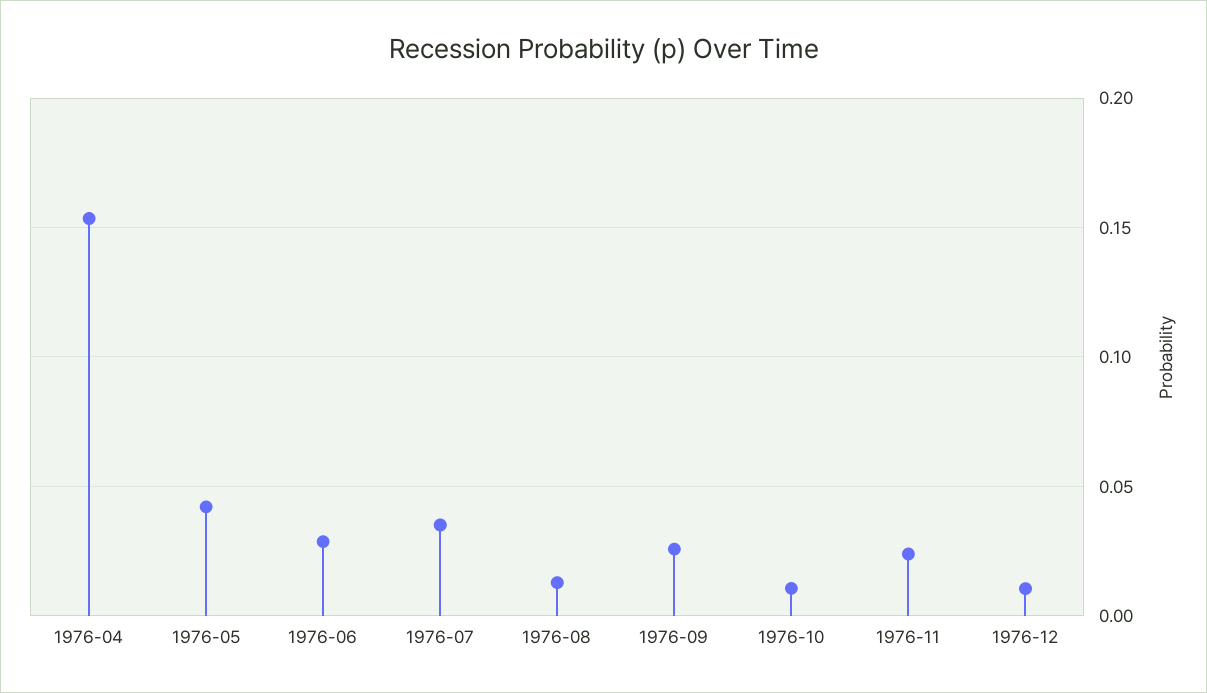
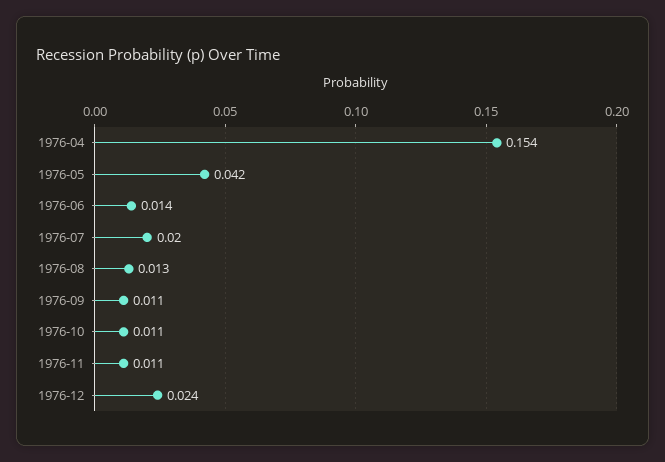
  {
    "1976-04": 0.154,
    "1976-05": 0.042,
-   "1976-06": 0.03,
+   "1976-06": 0.014,
-   "1976-07": 0.035,
+   "1976-07": 0.02,
    "1976-08": 0.013,
-   "1976-09": 0.025,
+   "1976-09": 0.011,
    "1976-10": 0.011,
-   "1976-11": 0.025,
+   "1976-11": 0.011,
-   "1976-12": 0.01
+   "1976-12": 0.024
  }

